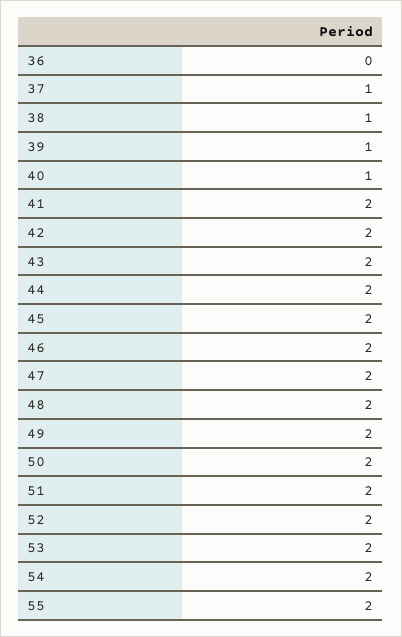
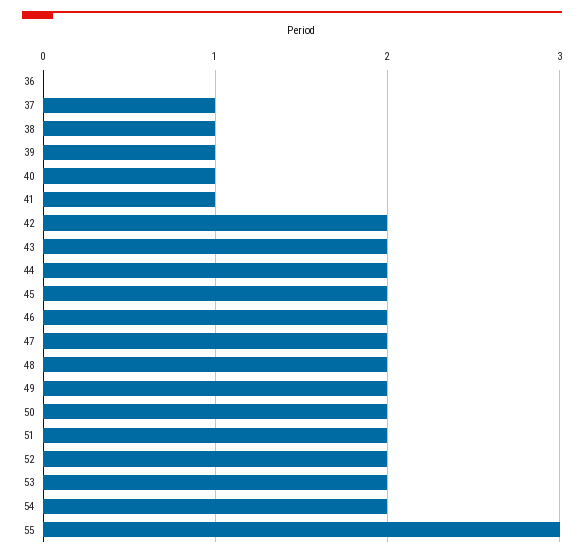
  {
    "36": 0,
    "37": 1,
    "38": 1,
    "39": 1,
    "40": 1,
-   "41": 2,
+   "41": 1,
    "42": 2,
    "43": 2,
    "44": 2,
    "45": 2,
    "46": 2,
    "47": 2,
    "48": 2,
    "49": 2,
    "50": 2,
    "51": 2,
    "52": 2,
    "53": 2,
    "54": 2,
-   "55": 2
+   "55": 3
  }

